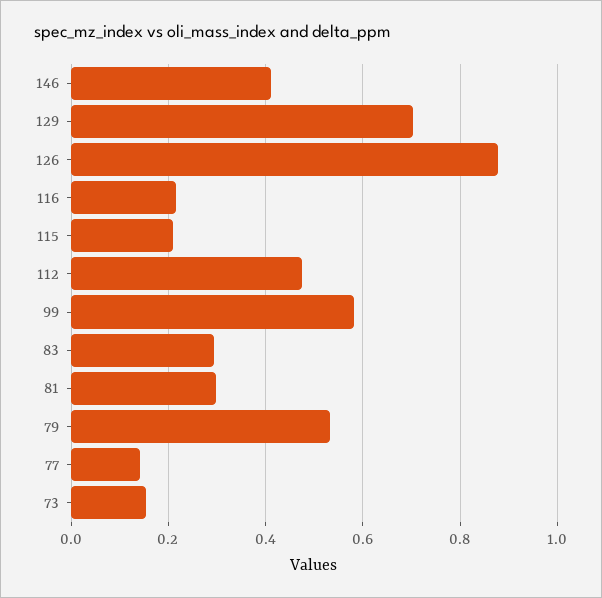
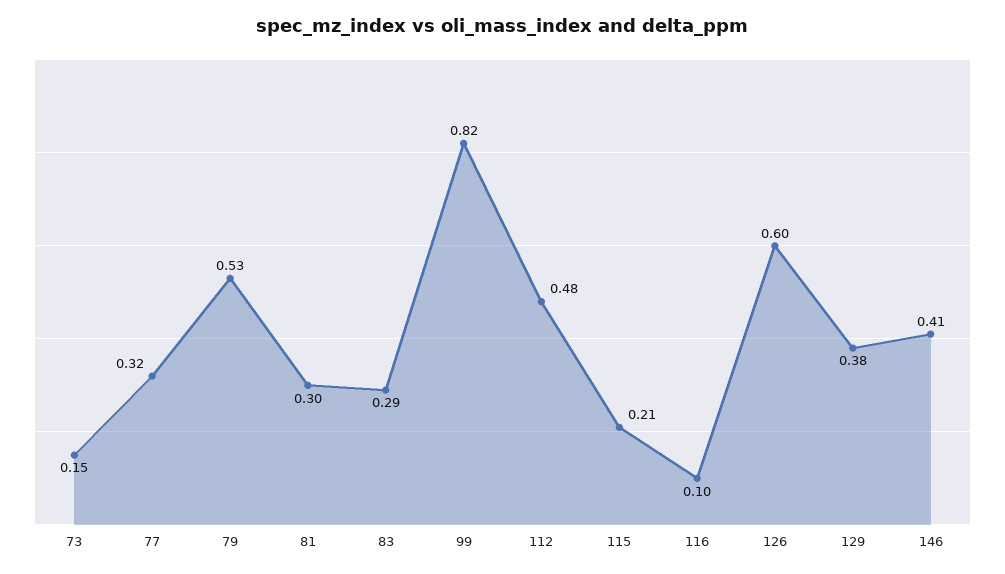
  {
    "146": 0.41,
-   "129": 0.7,
+   "129": 0.38,
-   "126": 0.88,
+   "126": 0.6,
-   "116": 0.22,
+   "116": 0.1,
    "115": 0.21,
    "112": 0.48,
-   "99": 0.58,
+   "99": 0.82,
    "83": 0.29,
    "81": 0.3,
    "79": 0.53,
-   "77": 0.14,
+   "77": 0.32,
    "73": 0.15
  }

